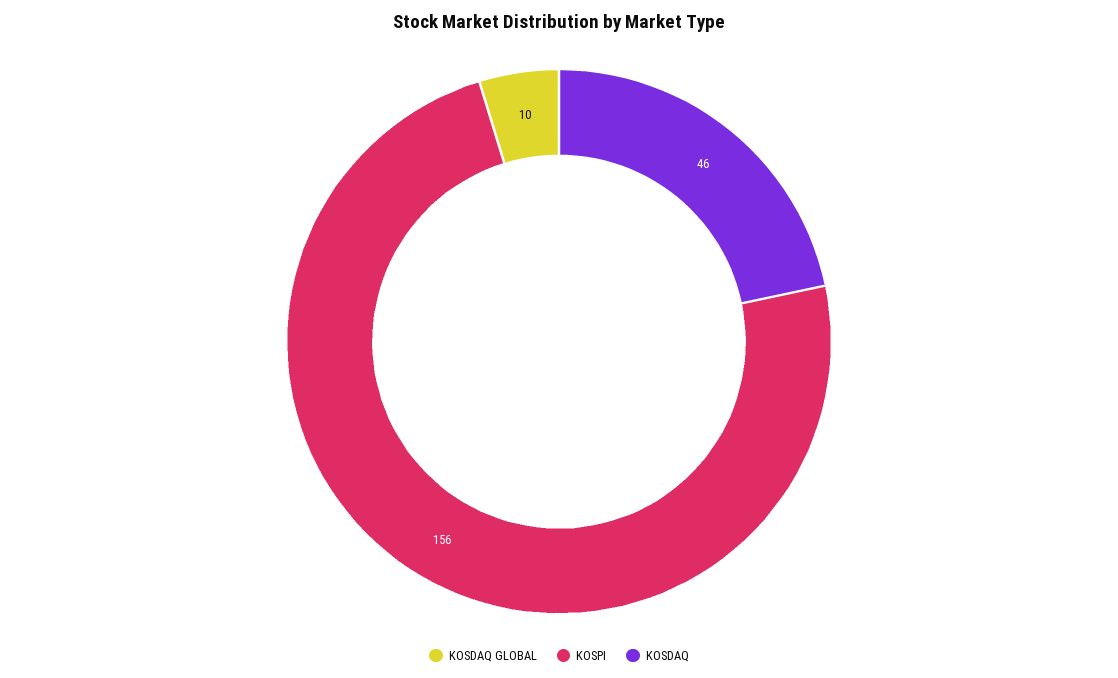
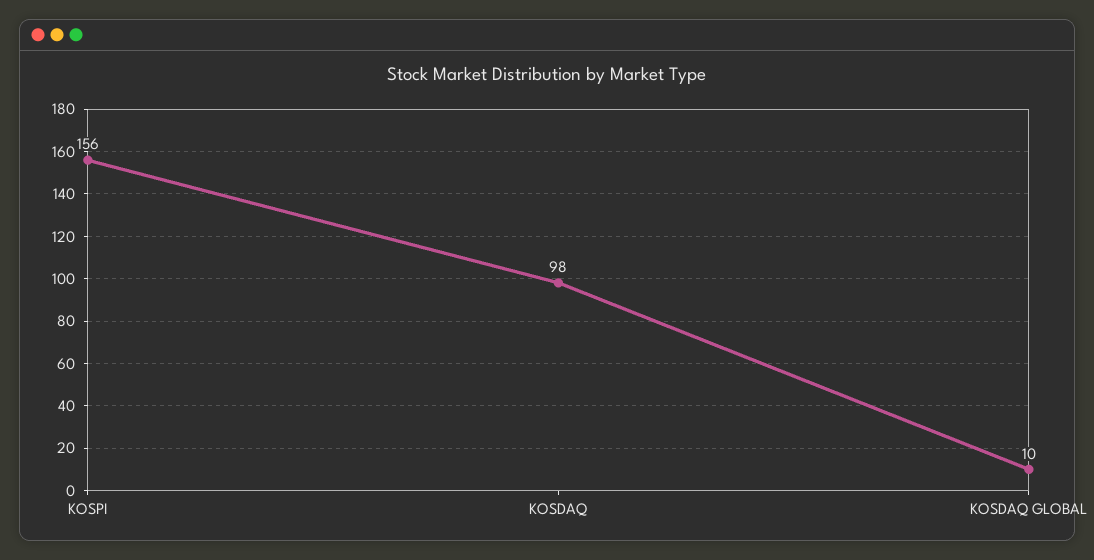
  {
    "KOSDAQ GLOBAL": 10,
    "KOSPI": 156,
-   "KOSDAQ": 46
+   "KOSDAQ": 98
  }

